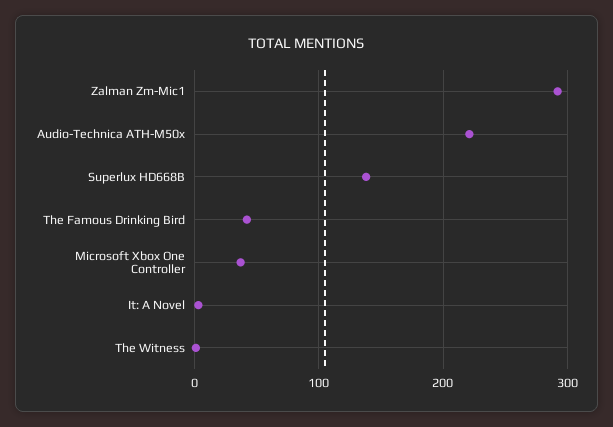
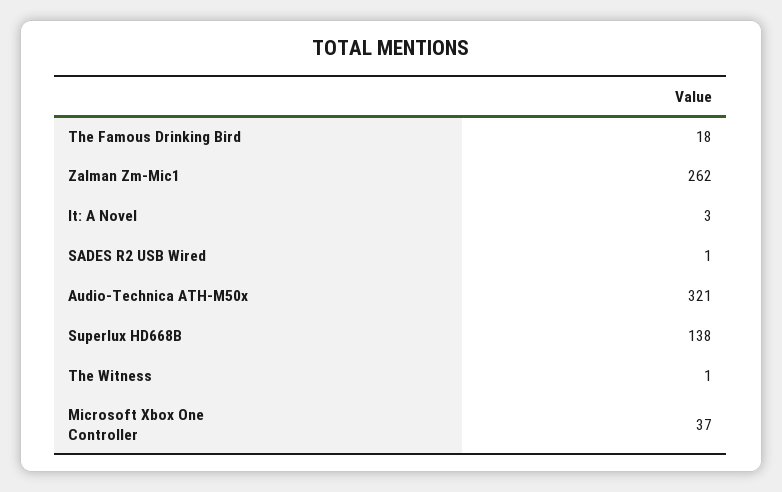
  {
-   "Zalman Zm-Mic1": 290,
+   "Zalman Zm-Mic1": 262,
-   "Audio-Technica ATH-M50x": 220,
+   "Audio-Technica ATH-M50x": 321,
    "Superlux HD668B": 138,
-   "The Famous Drinking Bird": 40,
+   "The Famous Drinking Bird": 18,
    "Microsoft Xbox One Controller": 37,
    "It: A Novel": 3,
-   "The Witness": 1
+   "The Witness": 1,
+   "SADES R2 USB Wired": 1
  }

